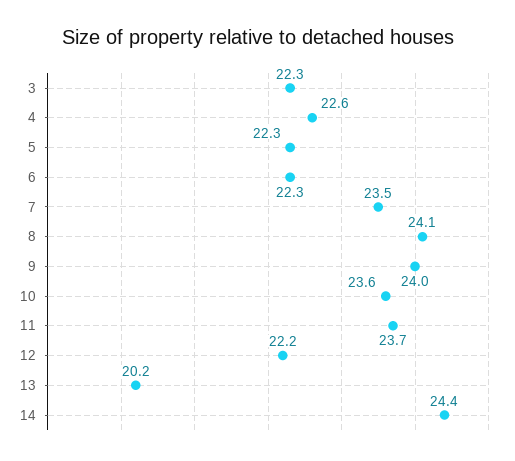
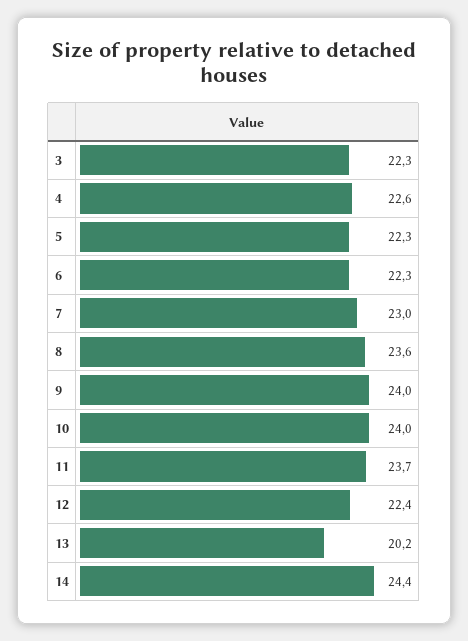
  {
    "3": 22.3,
    "4": 22.6,
    "5": 22.3,
    "6": 22.3,
-   "7": 23.5,
+   "7": 23,
-   "8": 24.1,
+   "8": 23.6,
    "9": 24,
-   "10": 23.6,
+   "10": 24,
    "11": 23.7,
-   "12": 22.2,
+   "12": 22.4,
    "13": 20.2,
    "14": 24.4
  }

